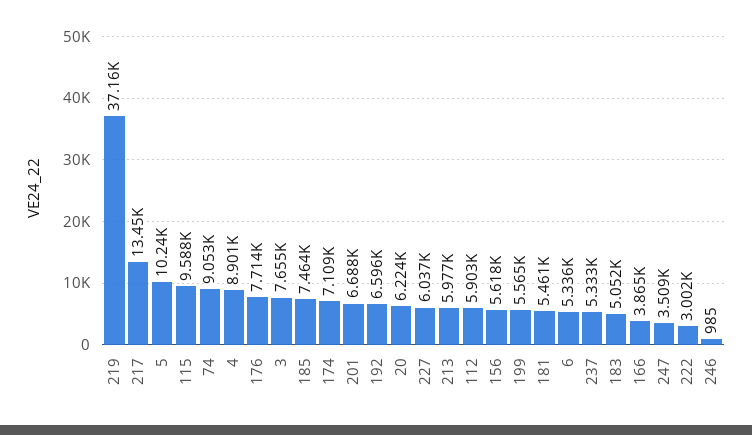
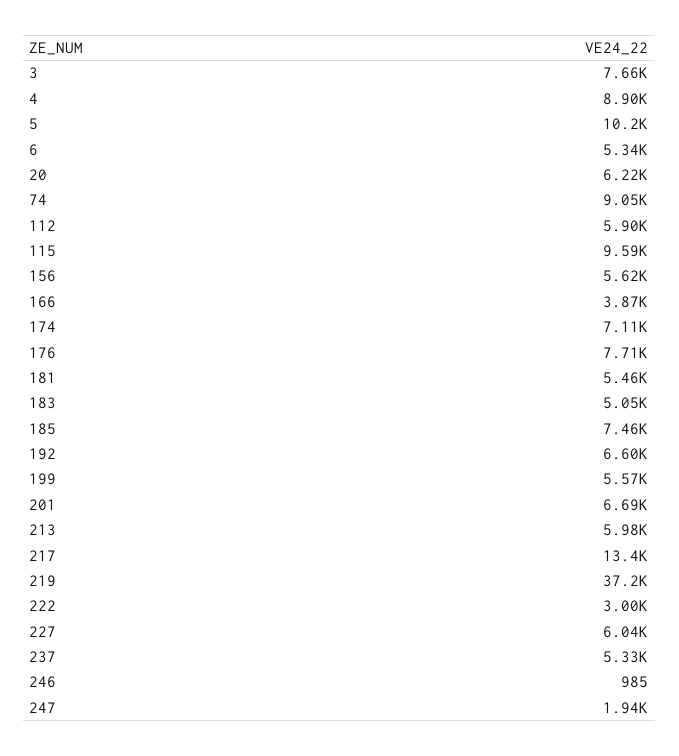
  {
    "219": 37160,
    "217": 13450,
    "5": 10240,
    "115": 9588,
    "74": 9053,
    "4": 8901,
    "176": 7714,
    "3": 7655,
    "185": 7464,
    "174": 7109,
    "201": 6688,
    "192": 6596,
    "20": 6224,
    "227": 6037,
    "213": 5977,
    "112": 5903,
    "156": 5618,
    "199": 5565,
    "181": 5461,
    "6": 5336,
    "237": 5333,
    "183": 5052,
    "166": 3865,
-   "247": 3509,
+   "247": 1940,
    "222": 3002,
    "246": 985
  }

